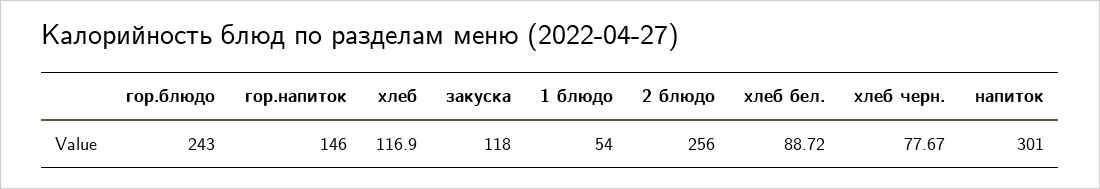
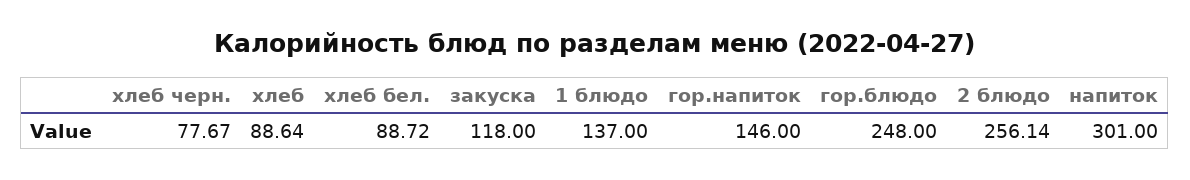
  {
-   "гор.блюдо": 243,
+   "гор.блюдо": 248,
    "гор.напиток": 146,
-   "хлеб": 116.9,
+   "хлеб": 88.64,
    "закуска": 118,
-   "1 блюдо": 54,
+   "1 блюдо": 137,
-   "2 блюдо": 256,
+   "2 блюдо": 256.14,
    "хлеб бел.": 88.72,
    "хлеб черн.": 77.67,
    "напиток": 301
  }

